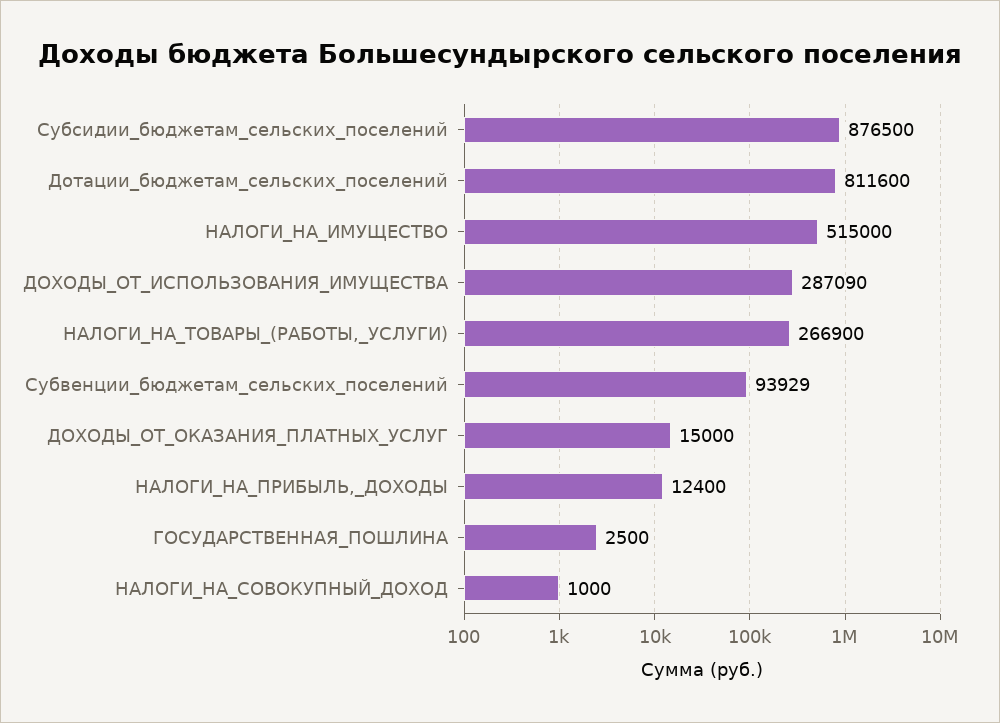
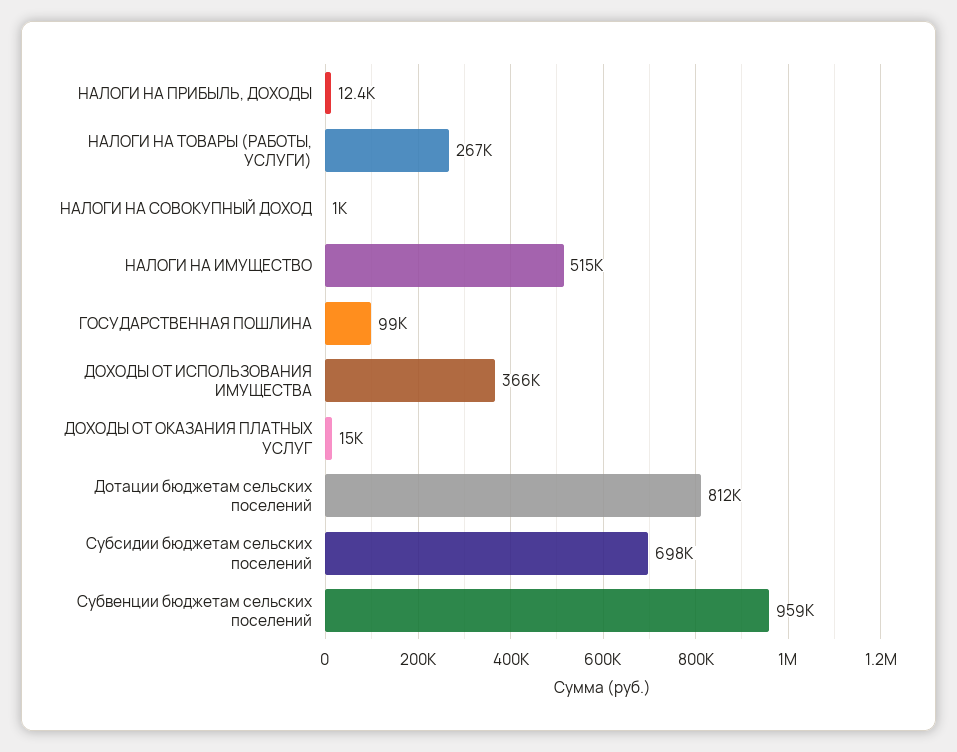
  {
-   "Субсидии_бюджетам_сельских_поселений": 876500,
+   "Субсидии_бюджетам_сельских_поселений": 698000,
    "Дотации_бюджетам_сельских_поселений": 811600,
    "НАЛОГИ_НА_ИМУЩЕСТВО": 515000,
-   "ДОХОДЫ_ОТ_ИСПОЛЬЗОВАНИЯ_ИМУЩЕСТВА": 287090,
+   "ДОХОДЫ_ОТ_ИСПОЛЬЗОВАНИЯ_ИМУЩЕСТВА": 366000,
    "НАЛОГИ_НА_ТОВАРЫ_(РАБОТЫ,_УСЛУГИ)": 266900,
-   "Субвенции_бюджетам_сельских_поселений": 93929,
+   "Субвенции_бюджетам_сельских_поселений": 959000,
    "ДОХОДЫ_ОТ_ОКАЗАНИЯ_ПЛАТНЫХ_УСЛУГ": 15000,
    "НАЛОГИ_НА_ПРИБЫЛЬ,_ДОХОДЫ": 12400,
-   "ГОСУДАРСТВЕННАЯ_ПОШЛИНА": 2500,
+   "ГОСУДАРСТВЕННАЯ_ПОШЛИНА": 99000,
    "НАЛОГИ_НА_СОВОКУПНЫЙ_ДОХОД": 1000
  }

